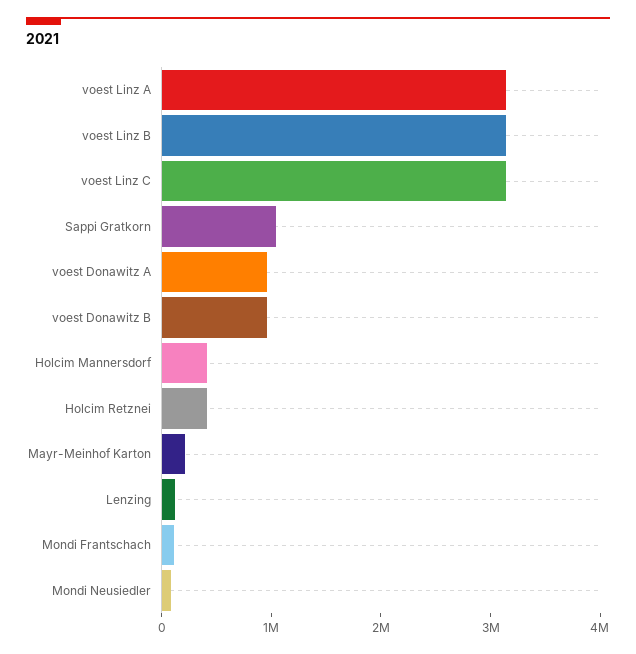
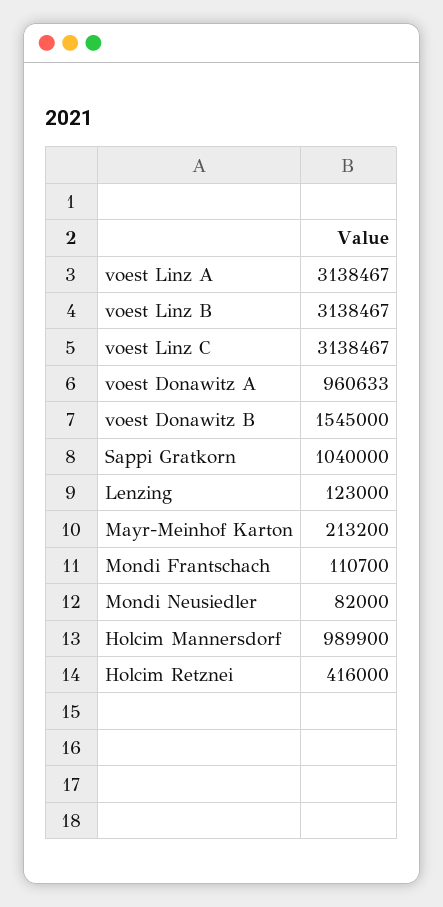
  {
    "voest Linz A": 3138467,
    "voest Linz B": 3138467,
    "voest Linz C": 3138467,
    "Sappi Gratkorn": 1040000,
    "voest Donawitz A": 960633,
-   "voest Donawitz B": 1000000,
+   "voest Donawitz B": 1545000,
-   "Holcim Mannersdorf": 400000,
+   "Holcim Mannersdorf": 989900,
    "Holcim Retznei": 416000,
    "Mayr-Meinhof Karton": 213200,
    "Lenzing": 123000,
    "Mondi Frantschach": 110700,
    "Mondi Neusiedler": 82000
  }

